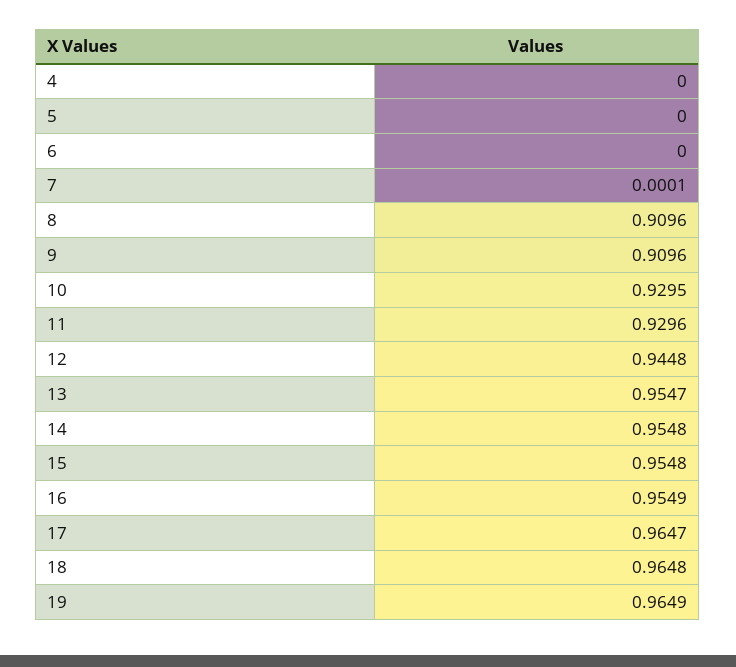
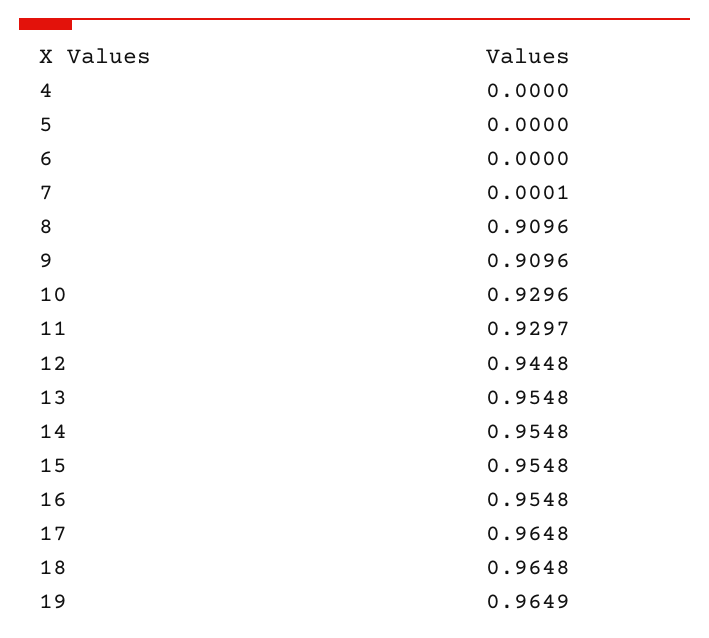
  {
    "4": 0,
    "5": 0,
    "6": 0,
    "7": 0.0001,
    "8": 0.9096,
    "9": 0.9096,
-   "10": 0.9295,
+   "10": 0.9296,
-   "11": 0.9296,
+   "11": 0.9297,
    "12": 0.9448,
-   "13": 0.9547,
+   "13": 0.9548,
    "14": 0.9548,
    "15": 0.9548,
-   "16": 0.9549,
+   "16": 0.9548,
-   "17": 0.9647,
+   "17": 0.9648,
    "18": 0.9648,
    "19": 0.9649
  }

